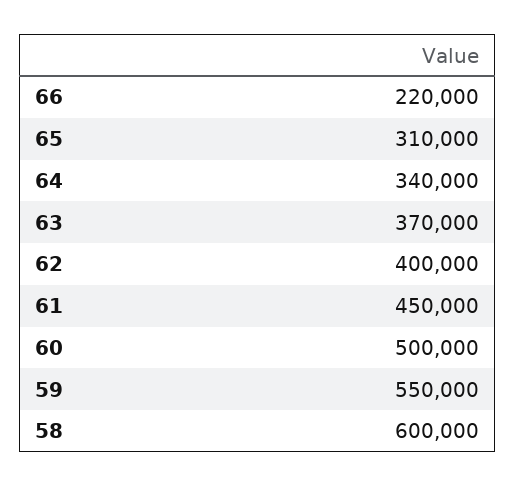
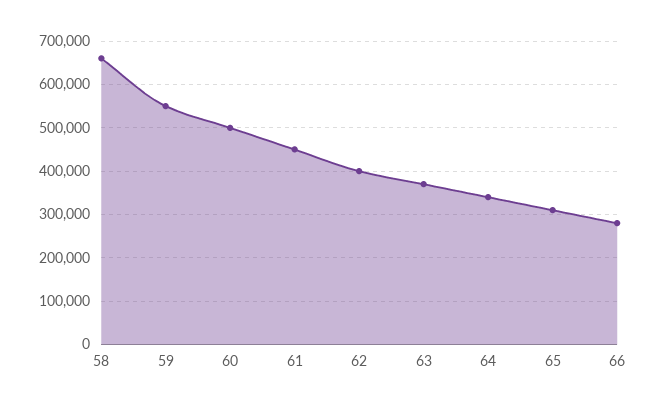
  {
-   "66": 220000,
+   "66": 280000,
    "65": 310000,
    "64": 340000,
    "63": 370000,
    "62": 400000,
    "61": 450000,
    "60": 500000,
    "59": 550000,
-   "58": 600000
+   "58": 660000
  }

